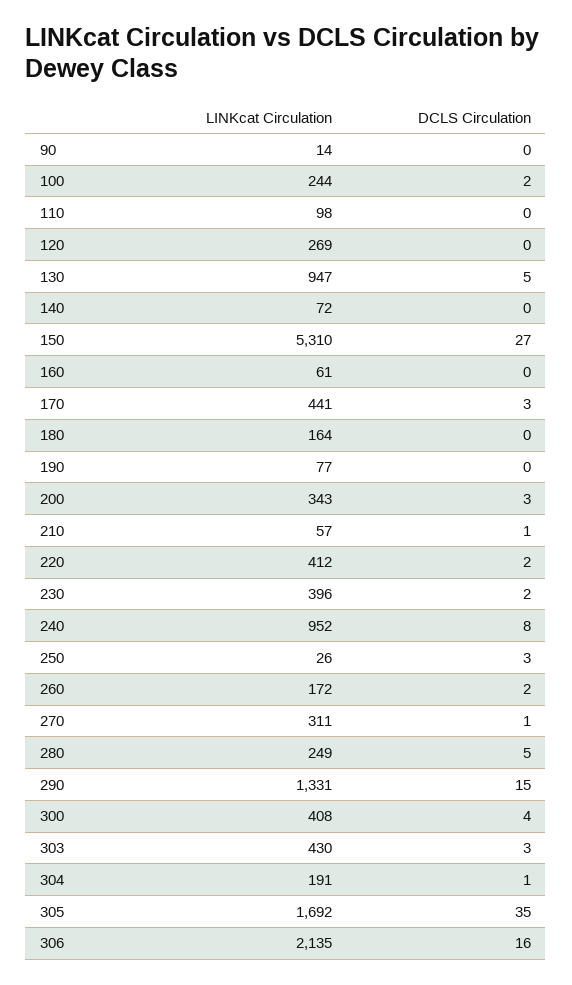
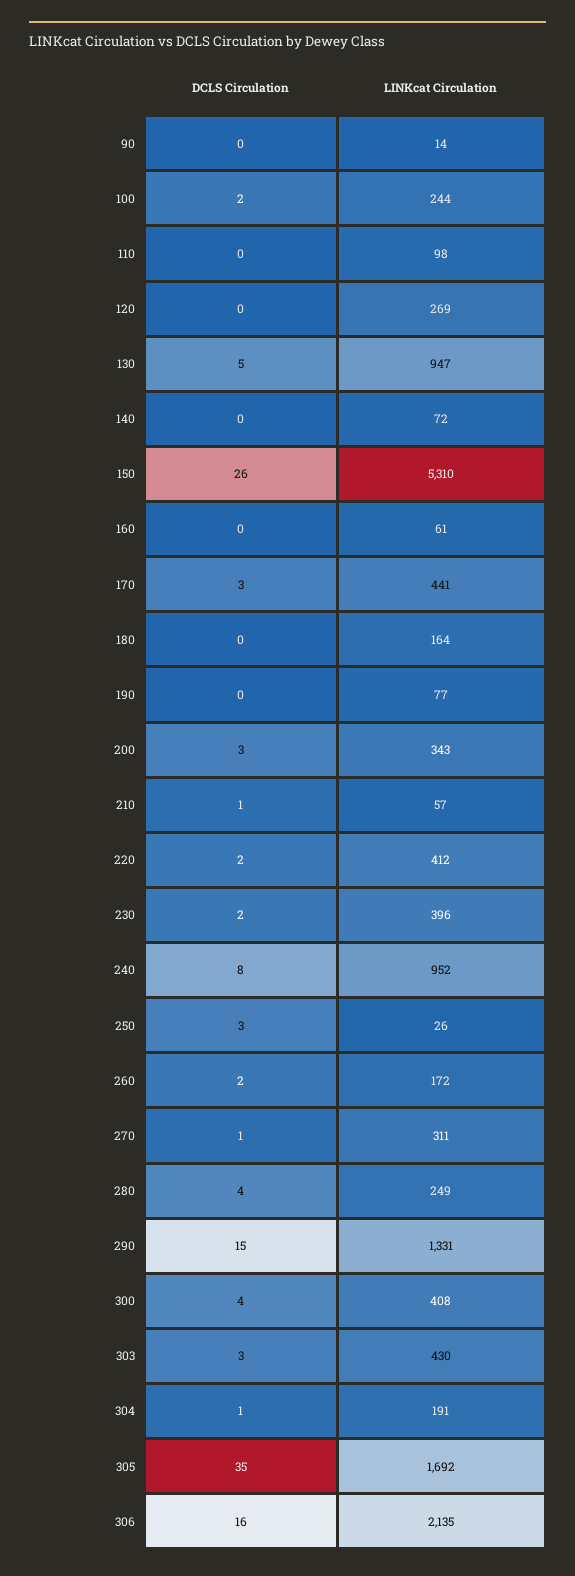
  {
    "LINKcat Circulation": {
      "90": 14,
      "100": 244,
      "110": 98,
      "120": 269,
      "130": 947,
      "140": 72,
      "150": 5310,
      "160": 61,
      "170": 441,
      "180": 164,
      "190": 77,
      "200": 343,
      "210": 57,
      "220": 412,
      "230": 396,
      "240": 952,
      "250": 26,
      "260": 172,
      "270": 311,
      "280": 249,
      "290": 1331,
      "300": 408,
      "303": 430,
      "304": 191,
      "305": 1692,
      "306": 2135
    },
    "DCLS Circulation": {
      "90": 0,
      "100": 2,
      "110": 0,
      "120": 0,
      "130": 5,
      "140": 0,
-     "150": 27,
+     "150": 26,
      "160": 0,
      "170": 3,
      "180": 0,
      "190": 0,
      "200": 3,
      "210": 1,
      "220": 2,
      "230": 2,
      "240": 8,
      "250": 3,
      "260": 2,
      "270": 1,
-     "280": 5,
+     "280": 4,
      "290": 15,
      "300": 4,
      "303": 3,
      "304": 1,
      "305": 35,
      "306": 16
    }
  }

